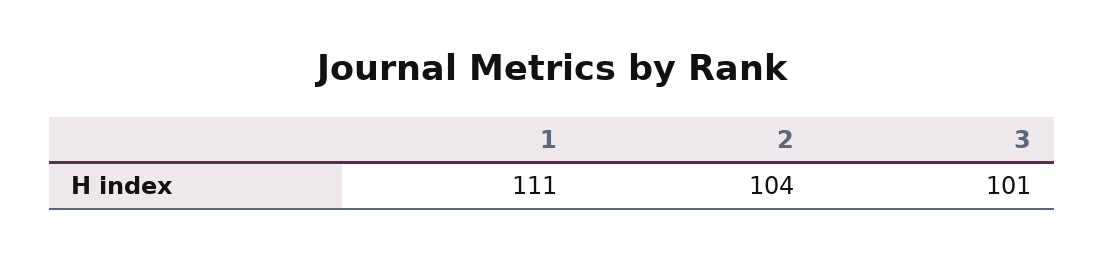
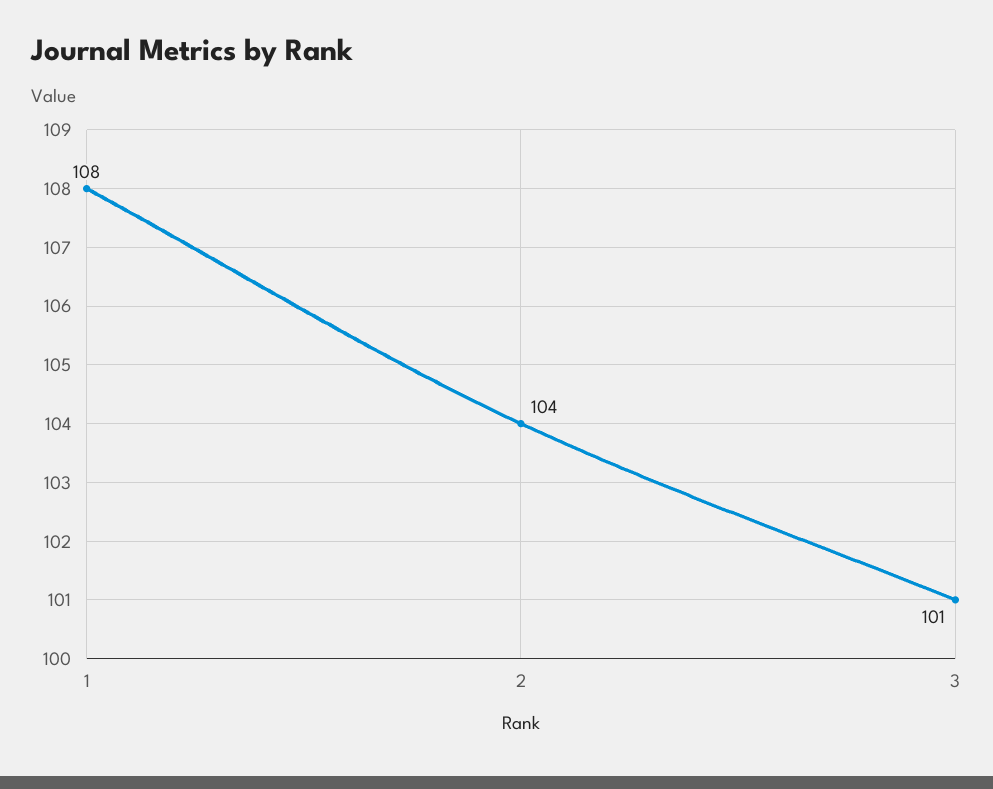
  {
-   "1": 111,
+   "1": 108,
    "2": 104,
    "3": 101
  }

